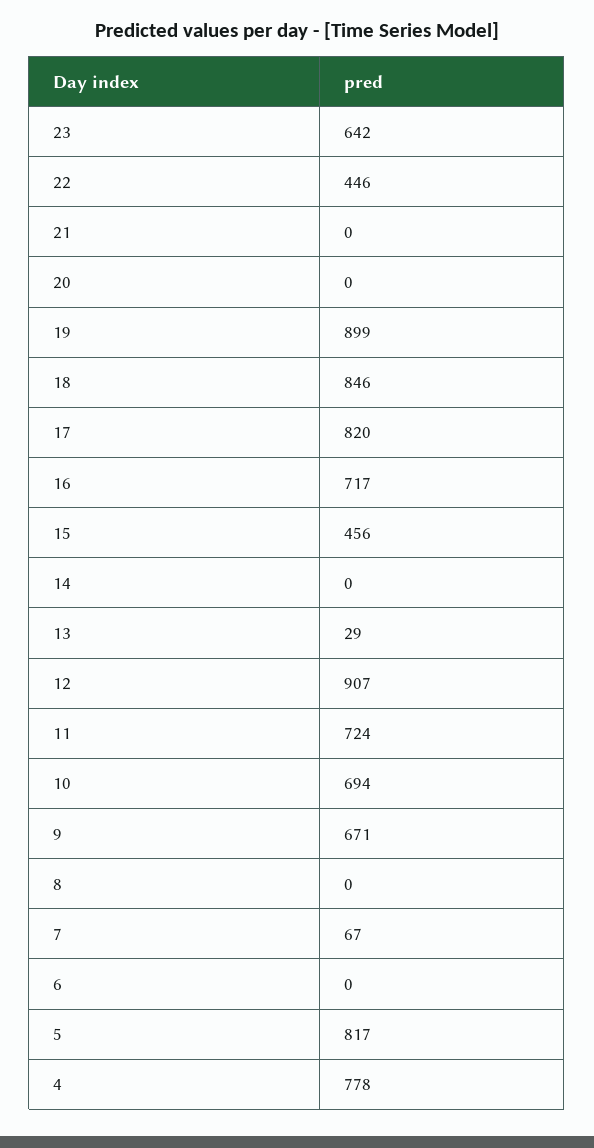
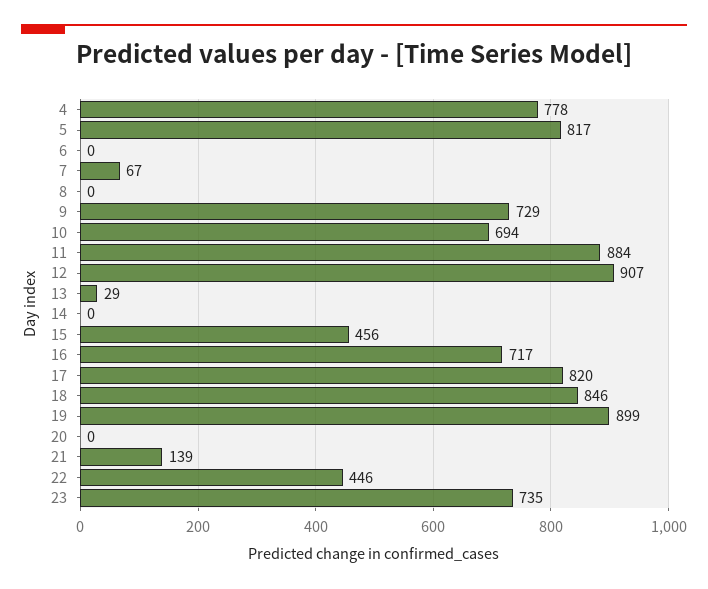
  {
-   "23": 642,
+   "23": 735,
    "22": 446,
-   "21": 0,
+   "21": 139,
    "20": 0,
    "19": 899,
    "18": 846,
    "17": 820,
    "16": 717,
    "15": 456,
    "14": 0,
    "13": 29,
    "12": 907,
-   "11": 724,
+   "11": 884,
    "10": 694,
-   "9": 671,
+   "9": 729,
    "8": 0,
    "7": 67,
    "6": 0,
    "5": 817,
    "4": 778
  }

